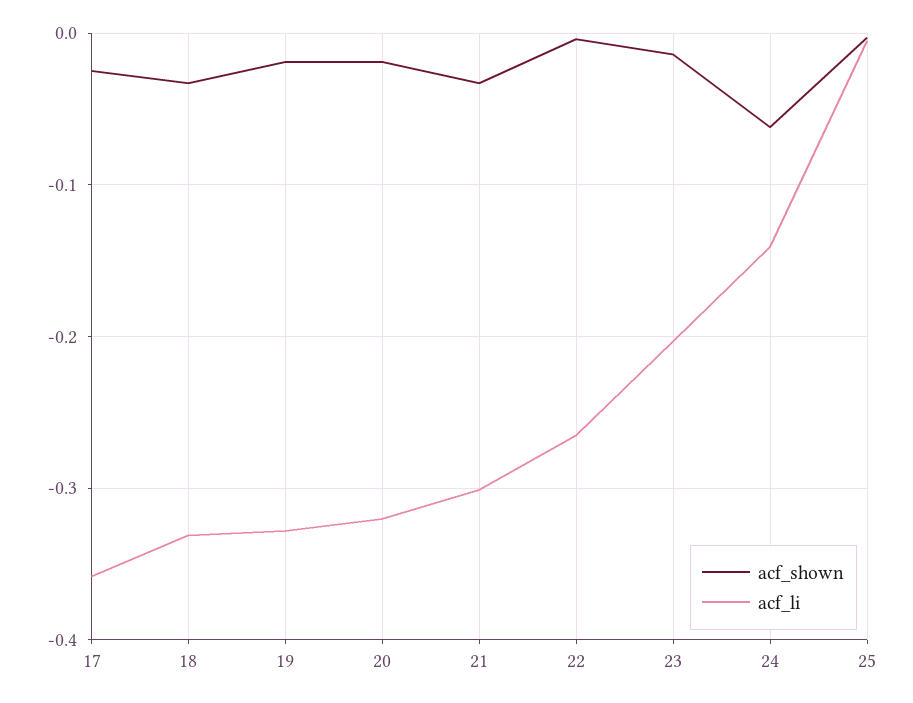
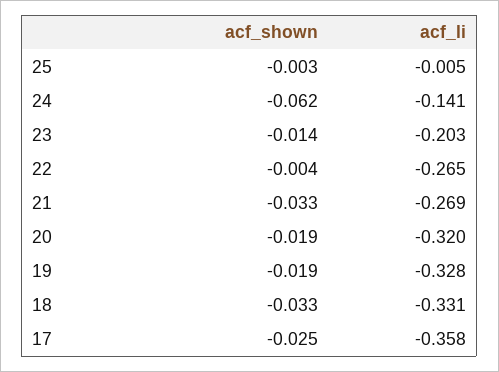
  {
    "acf_shown": {
      "17": -0.025,
      "18": -0.033,
      "19": -0.019,
      "20": -0.019,
      "21": -0.033,
      "22": -0.004,
      "23": -0.014,
      "24": -0.062,
      "25": -0.003
    },
    "acf_li": {
      "17": -0.358,
      "18": -0.331,
      "19": -0.328,
      "20": -0.32,
-     "21": -0.3,
+     "21": -0.269,
      "22": -0.265,
      "23": -0.203,
      "24": -0.141,
      "25": -0.005
    }
  }

